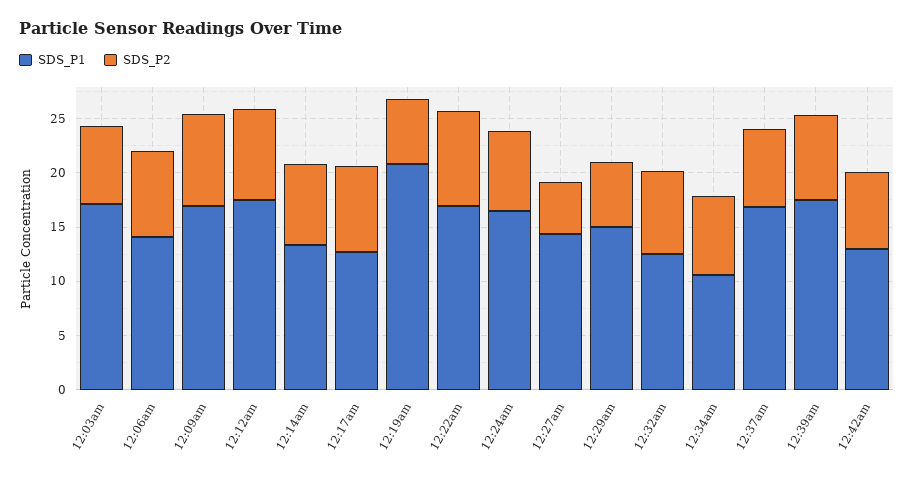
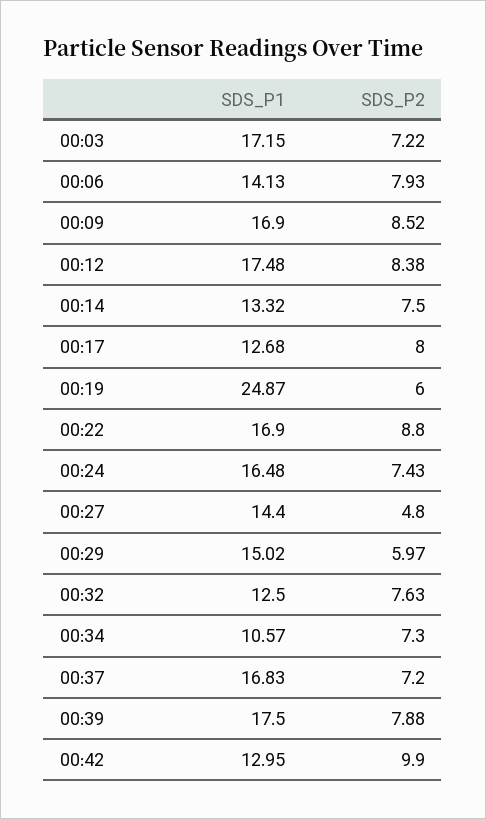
  {
    "SDS_P1": {
      "12:03am": 17.15,
      "12:06am": 14.13,
      "12:09am": 16.9,
      "12:12am": 17.48,
      "12:14am": 13.32,
      "12:17am": 12.68,
-     "12:19am": 21,
+     "12:19am": 24.87,
      "12:22am": 16.9,
      "12:24am": 16.48,
      "12:27am": 14.4,
      "12:29am": 15.02,
      "12:32am": 12.5,
      "12:34am": 10.57,
      "12:37am": 16.83,
      "12:39am": 17.5,
      "12:42am": 12.95
    },
    "SDS_P2": {
      "12:03am": 7.22,
      "12:06am": 7.93,
      "12:09am": 8.52,
      "12:12am": 8.38,
      "12:14am": 7.5,
      "12:17am": 8,
      "12:19am": 6,
      "12:22am": 8.8,
      "12:24am": 7.43,
      "12:27am": 4.8,
      "12:29am": 5.97,
      "12:32am": 7.63,
      "12:34am": 7.3,
      "12:37am": 7.2,
      "12:39am": 7.88,
-     "12:42am": 7
+     "12:42am": 9.9
    }
  }

